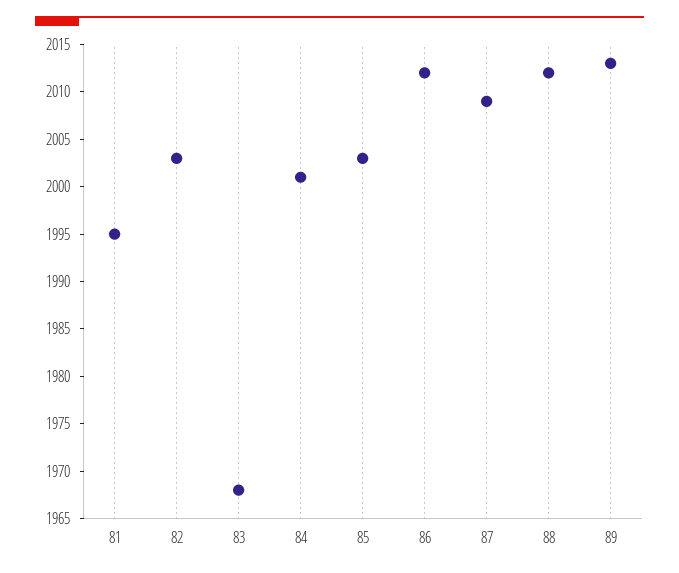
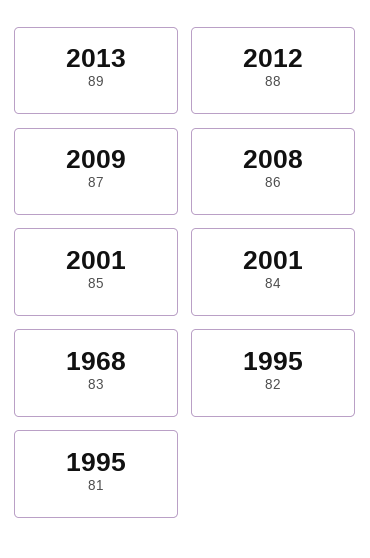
  {
    "81": 1995,
-   "82": 2003,
+   "82": 1995,
    "83": 1968,
    "84": 2001,
-   "85": 2003,
+   "85": 2001,
-   "86": 2012,
+   "86": 2008,
    "87": 2009,
    "88": 2012,
    "89": 2013
  }

